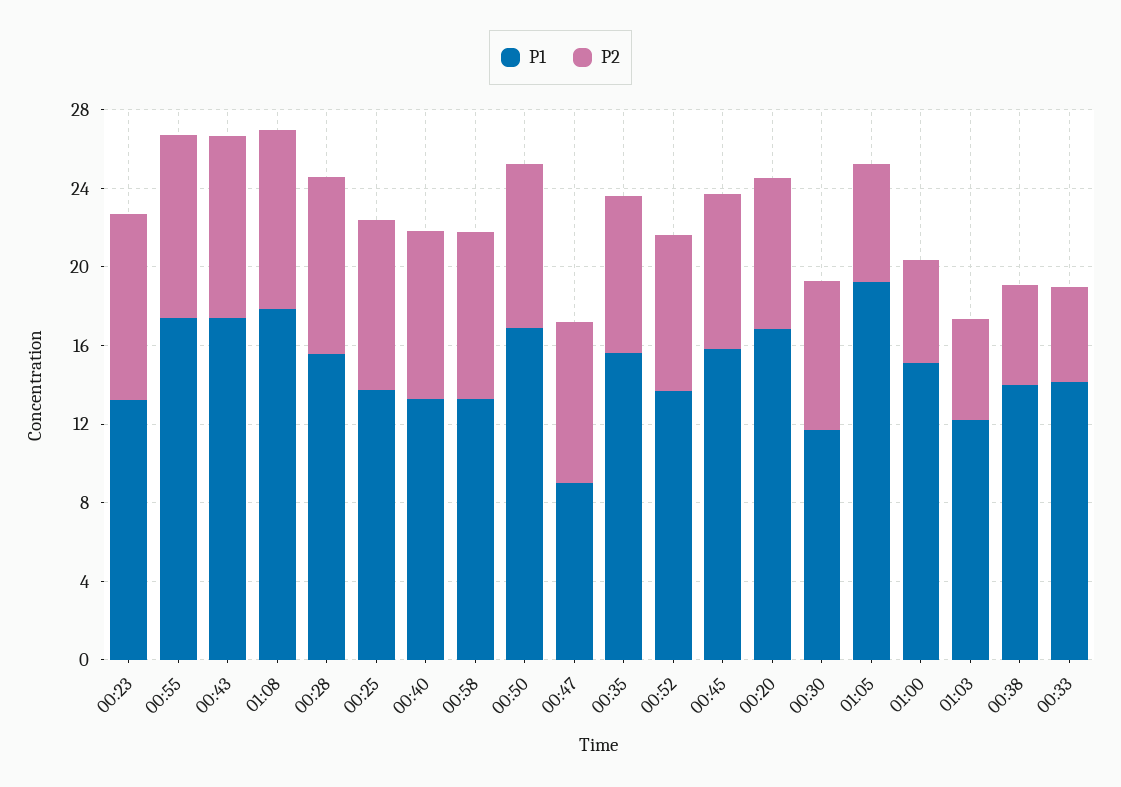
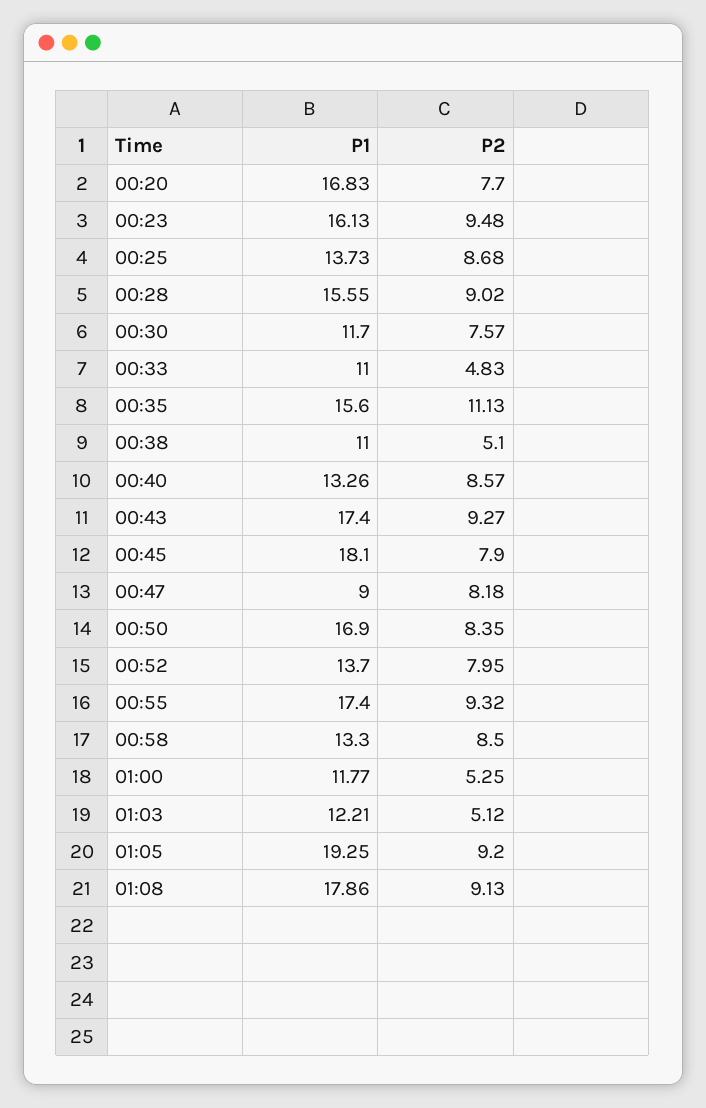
  {
    "P1": {
-     "00:23": 13,
+     "00:23": 16.13,
      "00:55": 17.4,
      "00:43": 17.4,
      "01:08": 17.86,
      "00:28": 15.55,
      "00:25": 13.73,
      "00:40": 13.26,
      "00:58": 13.3,
      "00:50": 16.9,
      "00:47": 9,
      "00:35": 15.6,
      "00:52": 13.7,
-     "00:45": 16,
+     "00:45": 18.1,
      "00:20": 16.83,
      "00:30": 11.7,
      "01:05": 19.25,
-     "01:00": 15,
+     "01:00": 11.77,
      "01:03": 12.21,
-     "00:38": 14,
+     "00:38": 11,
-     "00:33": 14
+     "00:33": 11
    },
    "P2": {
      "00:23": 9.48,
      "00:55": 9.32,
      "00:43": 9.27,
      "01:08": 9.13,
      "00:28": 9.02,
      "00:25": 8.68,
      "00:40": 8.57,
      "00:58": 8.5,
      "00:50": 8.35,
      "00:47": 8.18,
-     "00:35": 8,
+     "00:35": 11.13,
      "00:52": 7.95,
      "00:45": 7.9,
      "00:20": 7.7,
      "00:30": 7.57,
-     "01:05": 6,
+     "01:05": 9.2,
      "01:00": 5.25,
      "01:03": 5.12,
      "00:38": 5.1,
      "00:33": 4.83
    }
  }

